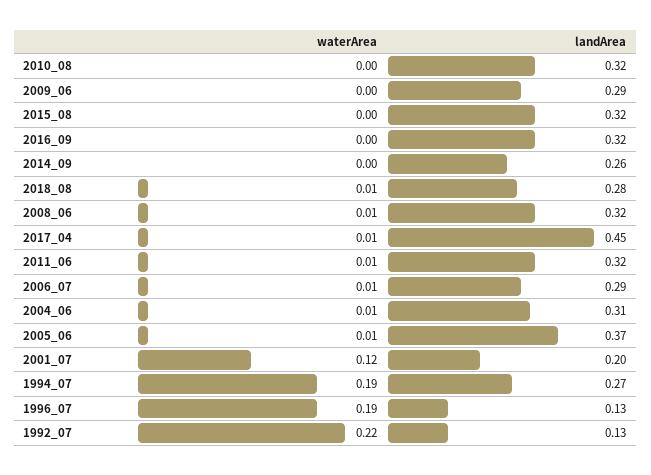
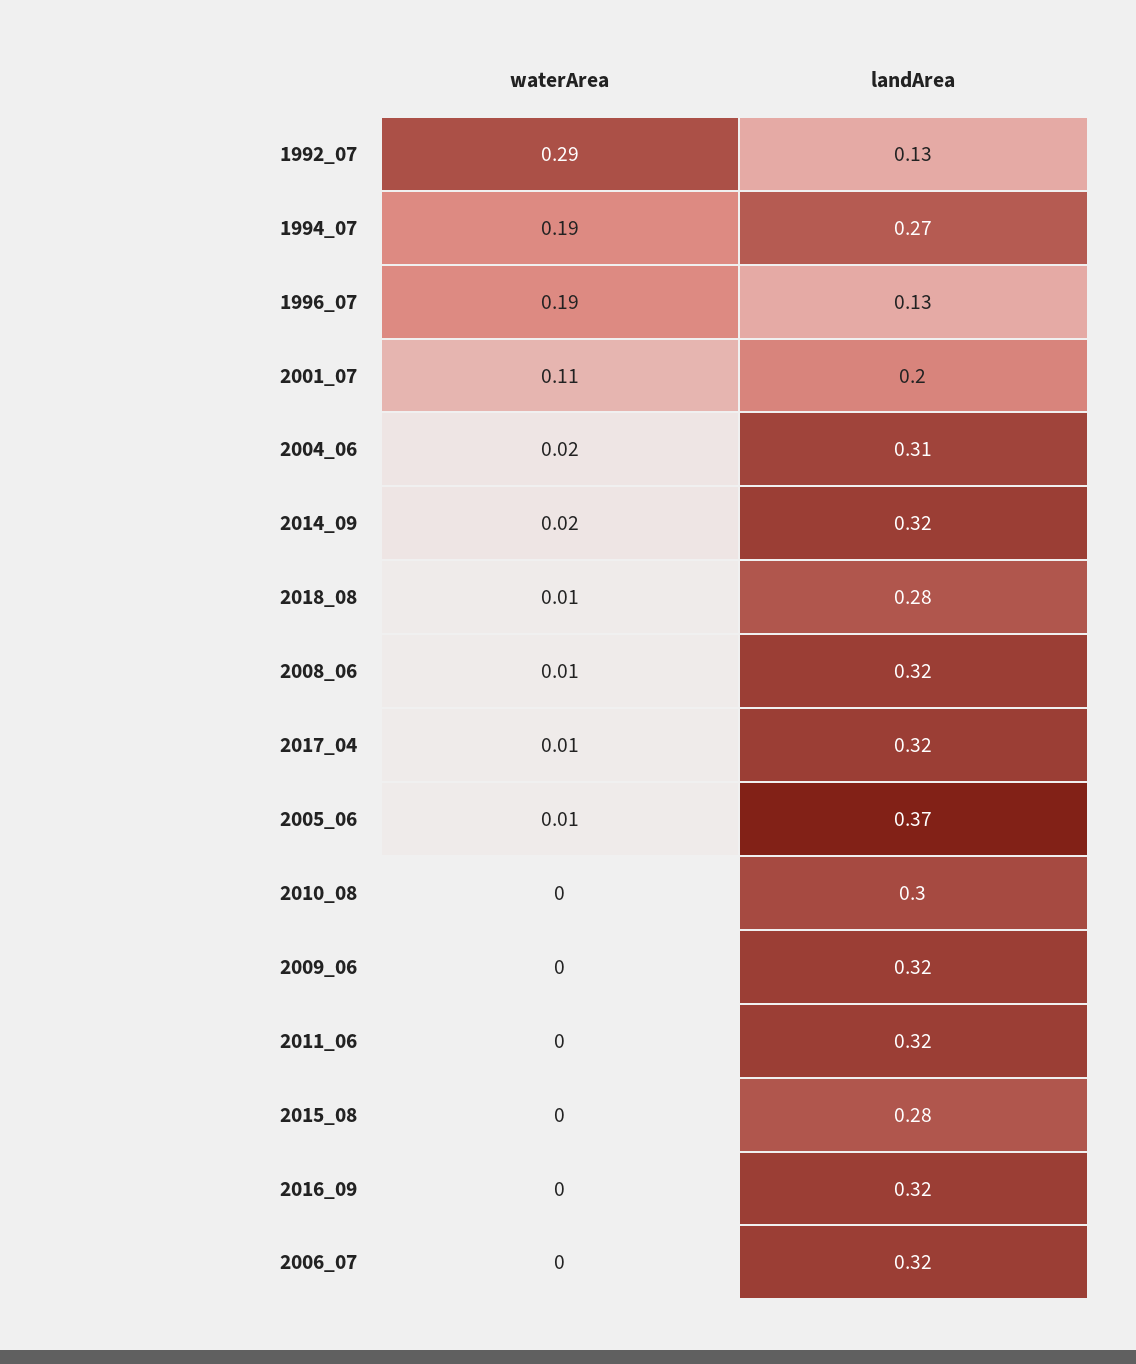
  {
    "waterArea": {
      "2010_08": 0,
      "2009_06": 0,
      "2015_08": 0,
      "2016_09": 0,
-     "2014_09": 0,
+     "2014_09": 0.02,
      "2018_08": 0.01,
      "2008_06": 0.01,
      "2017_04": 0.01,
-     "2011_06": 0.01,
+     "2011_06": 0,
-     "2006_07": 0.01,
+     "2006_07": 0,
-     "2004_06": 0.01,
+     "2004_06": 0.02,
      "2005_06": 0.01,
-     "2001_07": 0.12,
+     "2001_07": 0.11,
      "1994_07": 0.19,
      "1996_07": 0.19,
-     "1992_07": 0.22
+     "1992_07": 0.29
    },
    "landArea": {
-     "2010_08": 0.32,
+     "2010_08": 0.3,
-     "2009_06": 0.29,
+     "2009_06": 0.32,
-     "2015_08": 0.32,
+     "2015_08": 0.28,
      "2016_09": 0.32,
-     "2014_09": 0.26,
+     "2014_09": 0.32,
      "2018_08": 0.28,
      "2008_06": 0.32,
-     "2017_04": 0.45,
+     "2017_04": 0.32,
      "2011_06": 0.32,
-     "2006_07": 0.29,
+     "2006_07": 0.32,
      "2004_06": 0.31,
      "2005_06": 0.37,
      "2001_07": 0.2,
      "1994_07": 0.27,
      "1996_07": 0.13,
      "1992_07": 0.13
    }
  }

